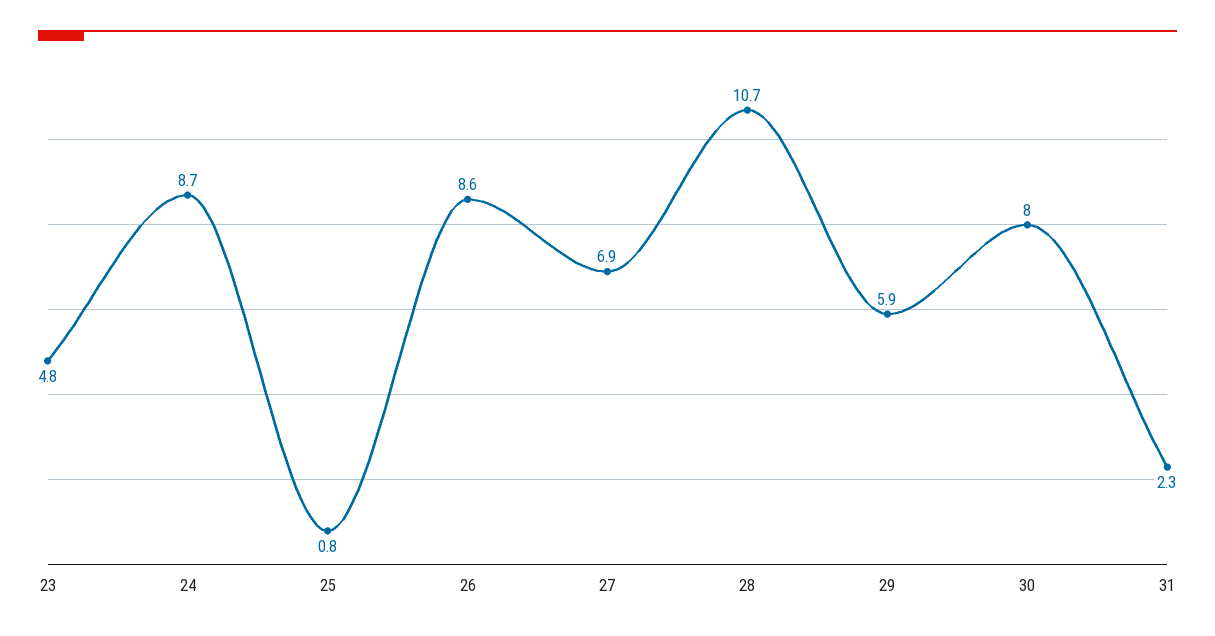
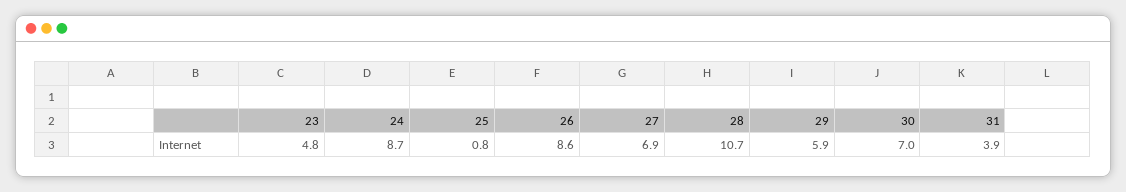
  {
    "23": 4.8,
    "24": 8.7,
    "25": 0.8,
    "26": 8.6,
    "27": 6.9,
    "28": 10.7,
    "29": 5.9,
-   "30": 8,
+   "30": 7,
-   "31": 2.3
+   "31": 3.9
  }

